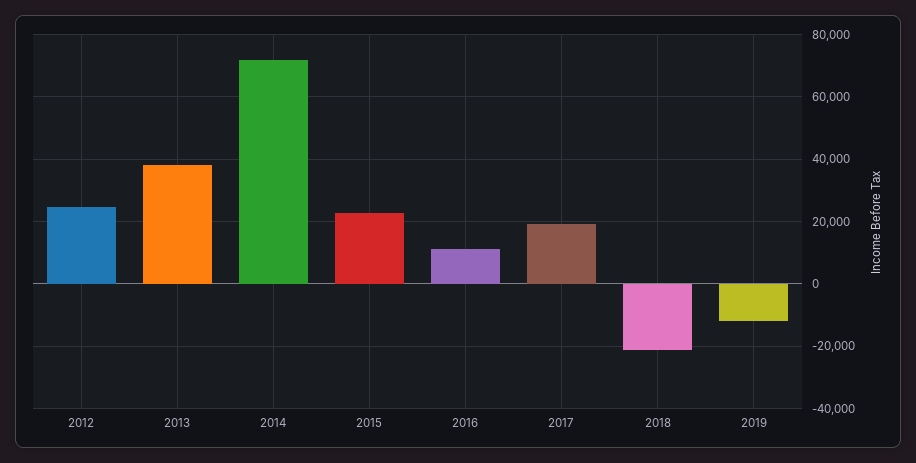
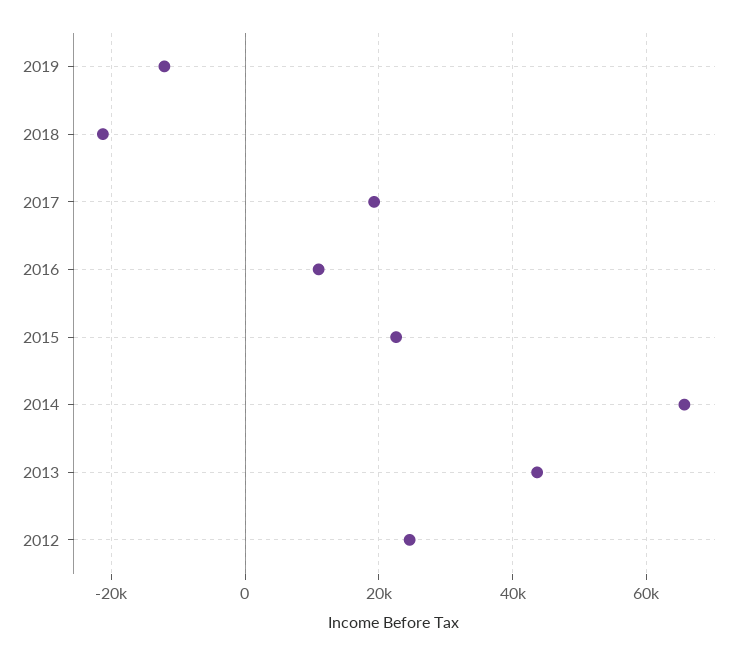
  {
    "2012": 24000,
-   "2013": 38000,
+   "2013": 44000,
-   "2014": 72000,
+   "2014": 66000,
    "2015": 22000,
    "2016": 12000,
    "2017": 20000,
    "2018": -22000,
    "2019": -12000
  }

